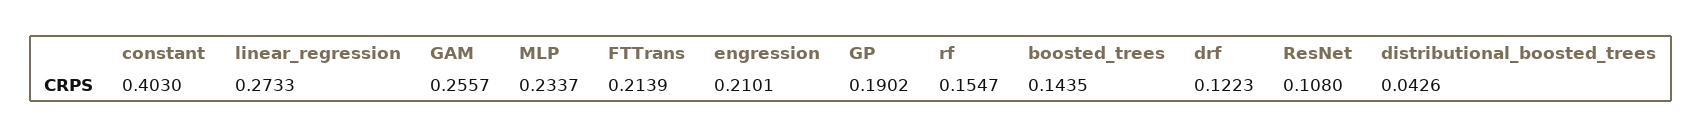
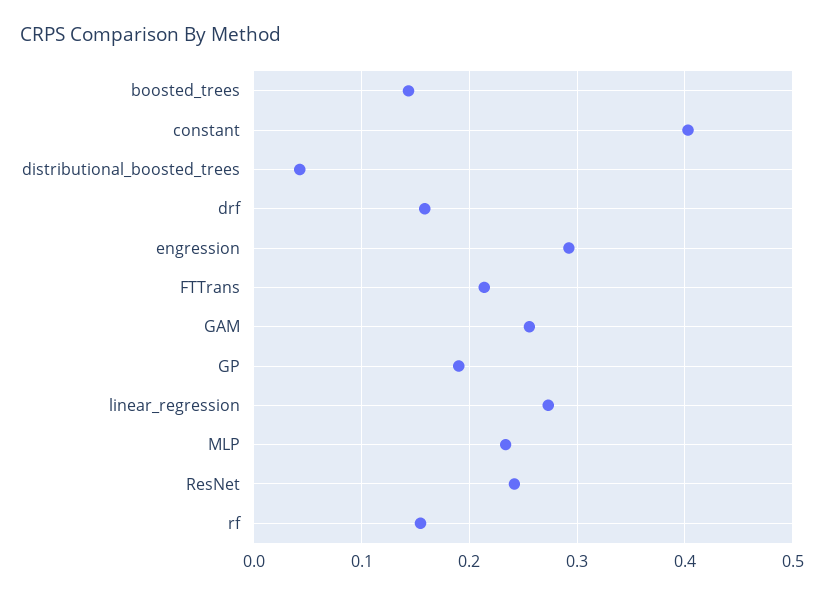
  {
    "constant": 0.403,
    "linear_regression": 0.2733,
    "GAM": 0.2557,
    "MLP": 0.2337,
    "FTTrans": 0.2139,
-   "engression": 0.2101,
+   "engression": 0.29,
    "GP": 0.1902,
    "rf": 0.1547,
    "boosted_trees": 0.1435,
-   "drf": 0.1223,
+   "drf": 0.16,
-   "ResNet": 0.108,
+   "ResNet": 0.24,
    "distributional_boosted_trees": 0.0426
  }

